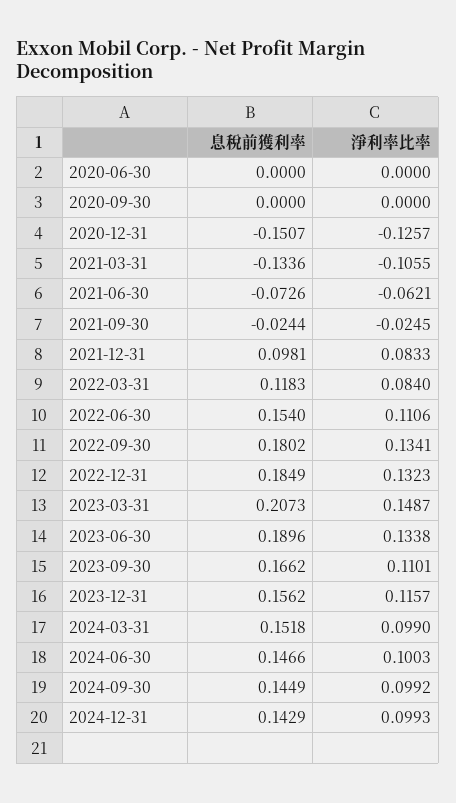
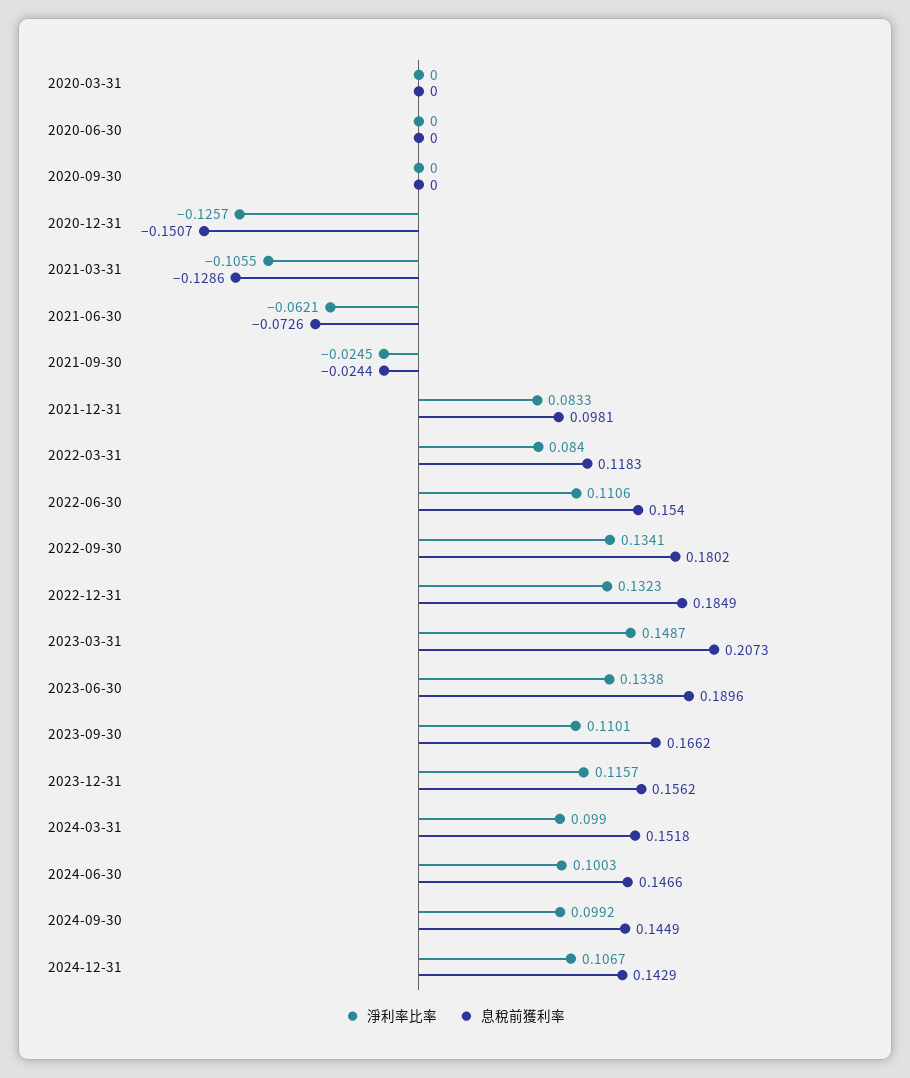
  {
    "息稅前獲利率": {
      "2020-06-30": 0,
      "2020-09-30": 0,
      "2020-12-31": -0.1507,
-     "2021-03-31": -0.1336,
+     "2021-03-31": -0.1286,
      "2021-06-30": -0.0726,
      "2021-09-30": -0.0244,
      "2021-12-31": 0.0981,
      "2022-03-31": 0.1183,
      "2022-06-30": 0.154,
      "2022-09-30": 0.1802,
      "2022-12-31": 0.1849,
      "2023-03-31": 0.2073,
      "2023-06-30": 0.1896,
      "2023-09-30": 0.1662,
      "2023-12-31": 0.1562,
      "2024-03-31": 0.1518,
      "2024-06-30": 0.1466,
      "2024-09-30": 0.1449,
-     "2024-12-31": 0.1429
+     "2024-12-31": 0.1429,
+     "2020-03-31": 0
    },
    "淨利率比率": {
      "2020-06-30": 0,
      "2020-09-30": 0,
      "2020-12-31": -0.1257,
      "2021-03-31": -0.1055,
      "2021-06-30": -0.0621,
      "2021-09-30": -0.0245,
      "2021-12-31": 0.0833,
      "2022-03-31": 0.084,
      "2022-06-30": 0.1106,
      "2022-09-30": 0.1341,
      "2022-12-31": 0.1323,
      "2023-03-31": 0.1487,
      "2023-06-30": 0.1338,
      "2023-09-30": 0.1101,
      "2023-12-31": 0.1157,
      "2024-03-31": 0.099,
      "2024-06-30": 0.1003,
      "2024-09-30": 0.0992,
-     "2024-12-31": 0.0993
+     "2024-12-31": 0.1067,
+     "2020-03-31": 0
    }
  }

